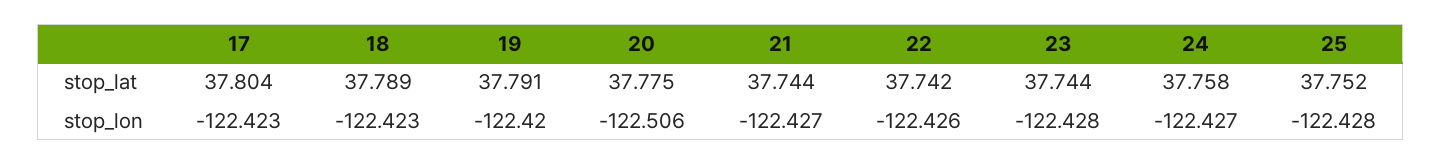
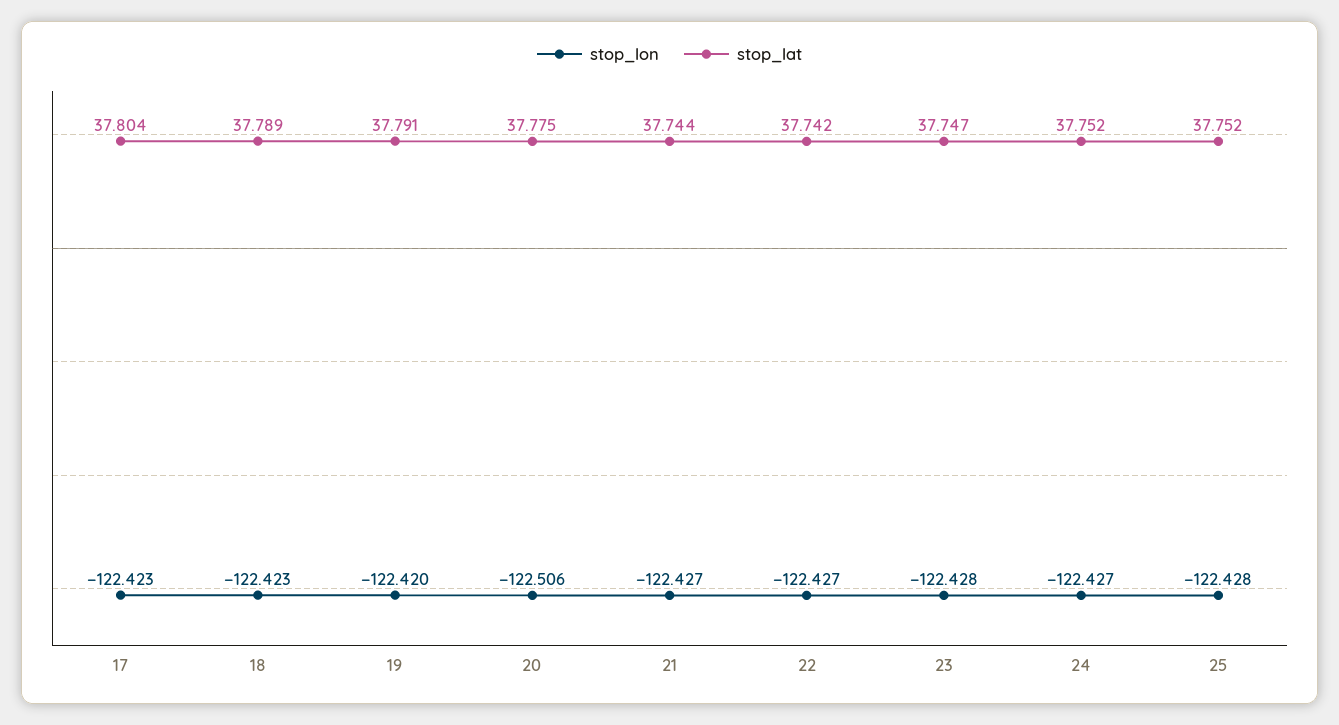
  {
    "stop_lat": {
      "17": 37.804,
      "18": 37.789,
      "19": 37.791,
      "20": 37.775,
      "21": 37.744,
      "22": 37.742,
-     "23": 37.744,
+     "23": 37.747,
-     "24": 37.758,
+     "24": 37.752,
      "25": 37.752
    },
    "stop_lon": {
      "17": -122.423,
      "18": -122.423,
      "19": -122.42,
      "20": -122.506,
      "21": -122.427,
-     "22": -122.426,
+     "22": -122.427,
      "23": -122.428,
      "24": -122.427,
      "25": -122.428
    }
  }

